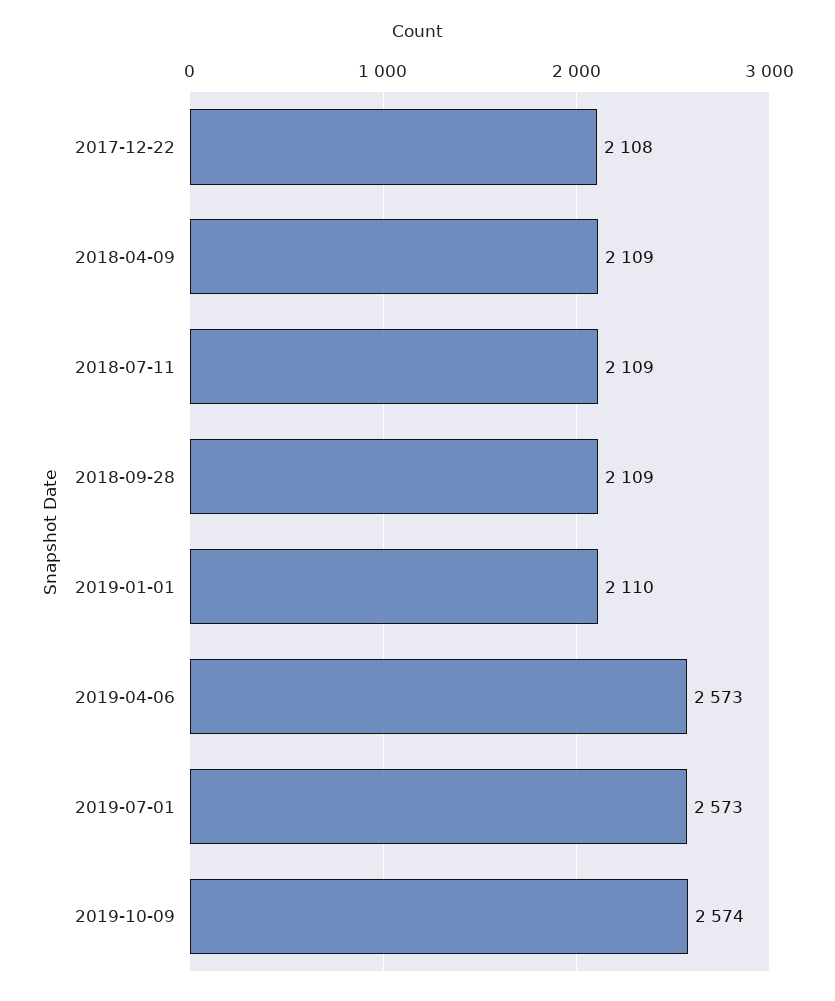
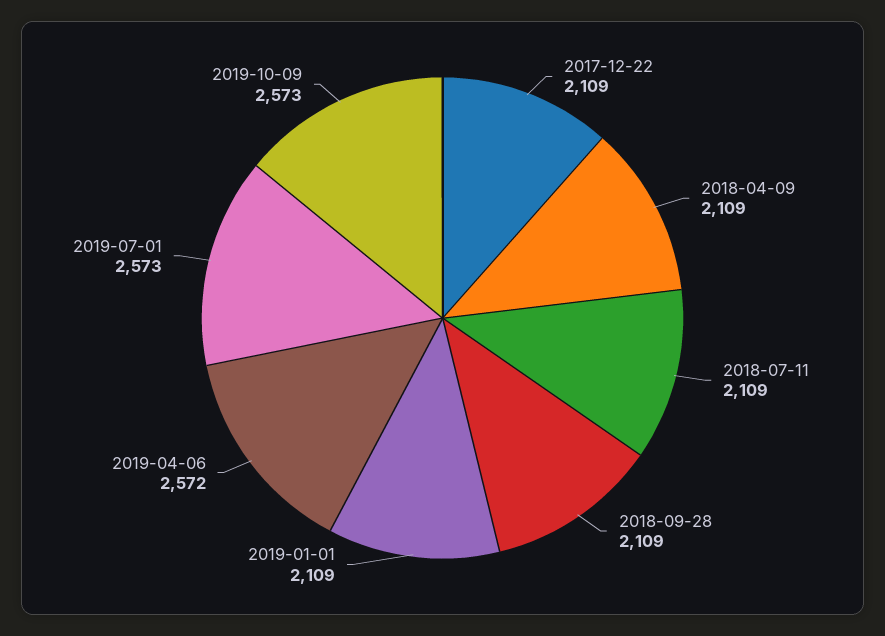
  {
-   "2017-12-22": 2108,
+   "2017-12-22": 2109,
    "2018-04-09": 2109,
    "2018-07-11": 2109,
    "2018-09-28": 2109,
-   "2019-01-01": 2110,
+   "2019-01-01": 2109,
-   "2019-04-06": 2573,
+   "2019-04-06": 2572,
    "2019-07-01": 2573,
-   "2019-10-09": 2574
+   "2019-10-09": 2573
  }

